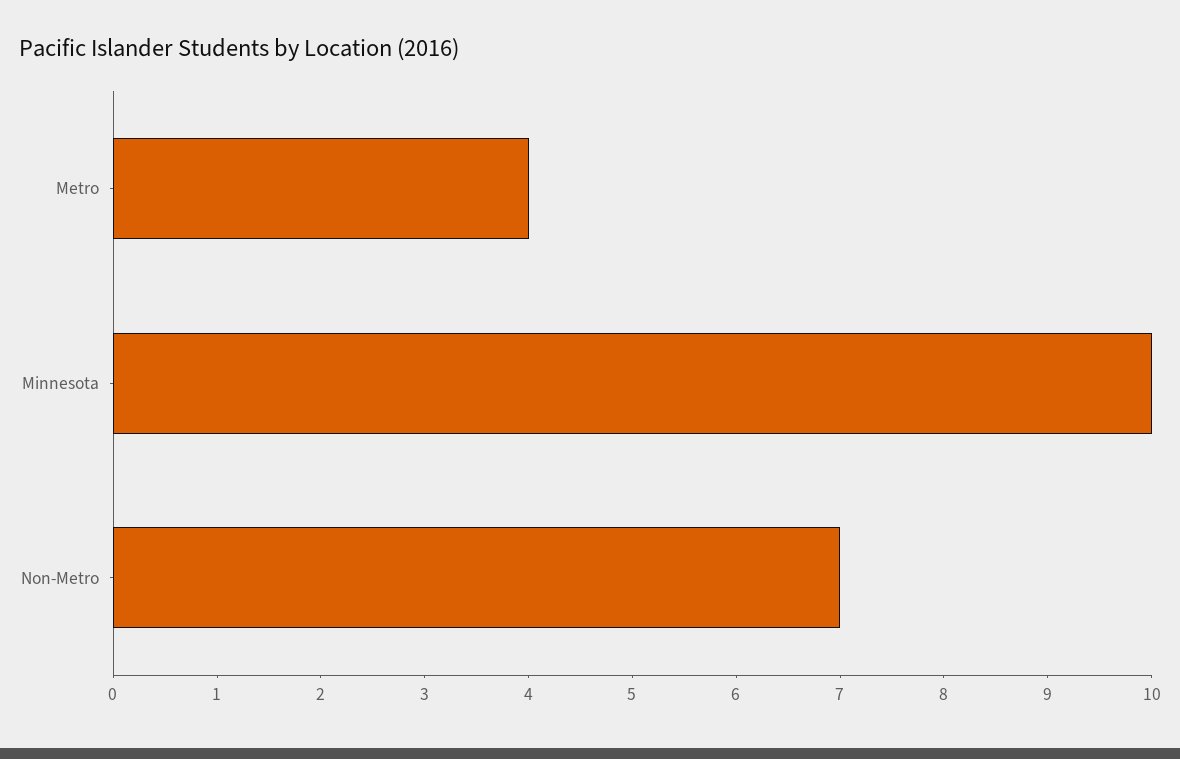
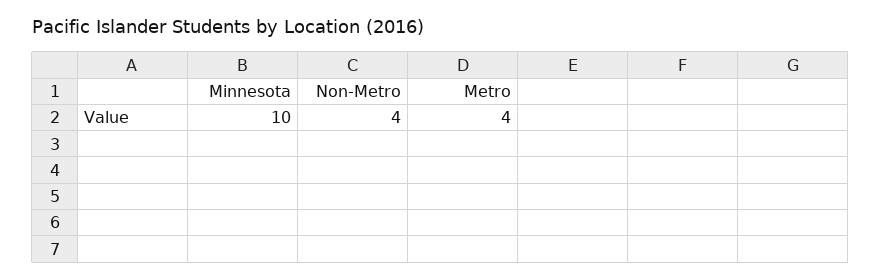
  {
    "Metro": 4,
    "Minnesota": 10,
-   "Non-Metro": 7
+   "Non-Metro": 4
  }

